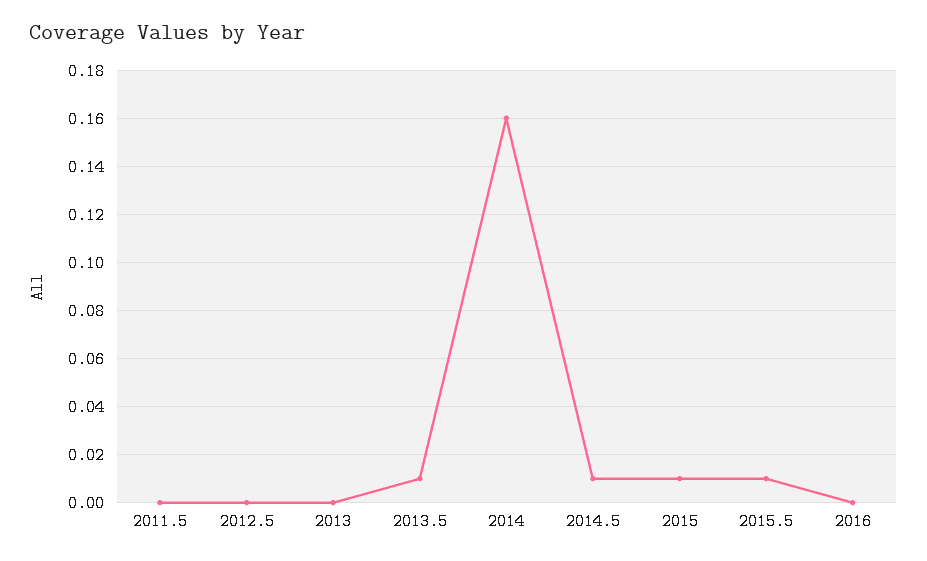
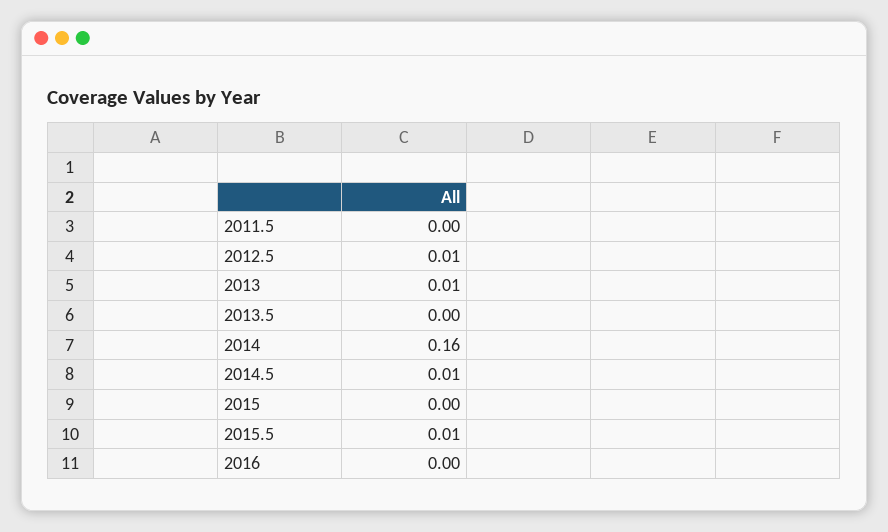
  {
    "2011.5": 0,
-   "2012.5": 0,
+   "2012.5": 0.01,
-   "2013": 0,
+   "2013": 0.01,
-   "2013.5": 0.01,
+   "2013.5": 0,
    "2014": 0.16,
    "2014.5": 0.01,
-   "2015": 0.01,
+   "2015": 0,
    "2015.5": 0.01,
    "2016": 0
  }

